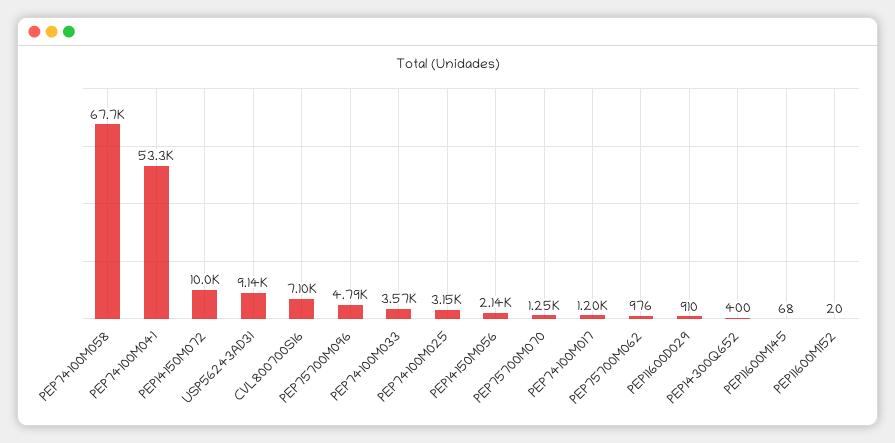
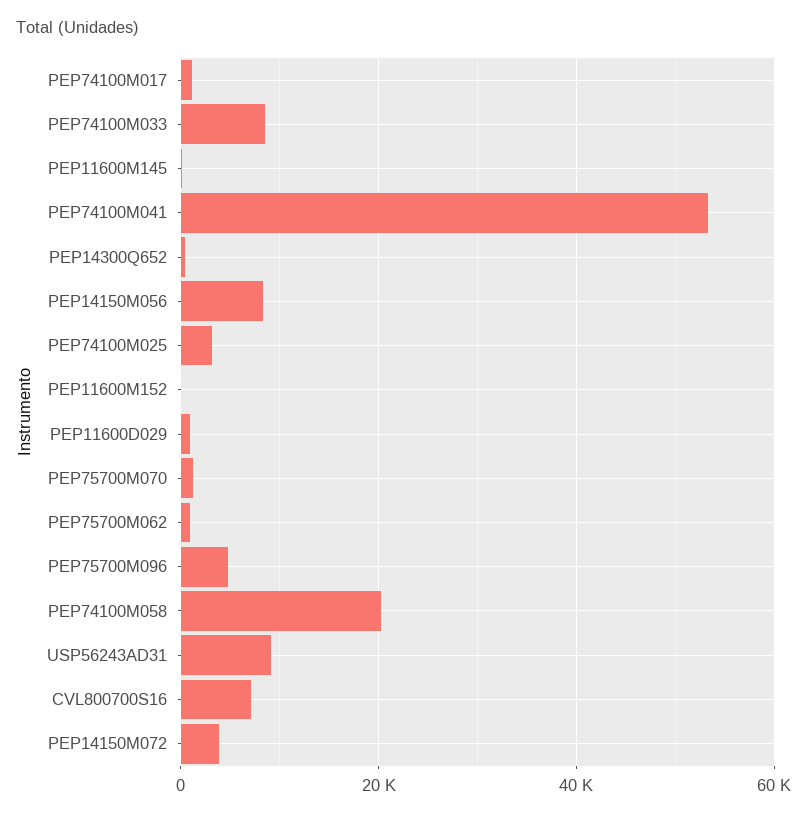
  {
-   "PEP74100M058": 67700,
+   "PEP74100M058": 20000,
    "PEP74100M041": 53300,
-   "PEP14150M072": 10000,
+   "PEP14150M072": 4000,
    "USP56243AD31": 9140,
    "CVL800700S16": 7100,
    "PEP75700M096": 4790,
-   "PEP74100M033": 3570,
+   "PEP74100M033": 8000,
    "PEP74100M025": 3150,
-   "PEP14150M056": 2140,
+   "PEP14150M056": 8000,
    "PEP75700M070": 1250,
    "PEP74100M017": 1200,
    "PEP75700M062": 976,
    "PEP11600D029": 910,
    "PEP14300Q652": 400,
    "PEP11600M145": 68,
    "PEP11600M152": 20
  }

